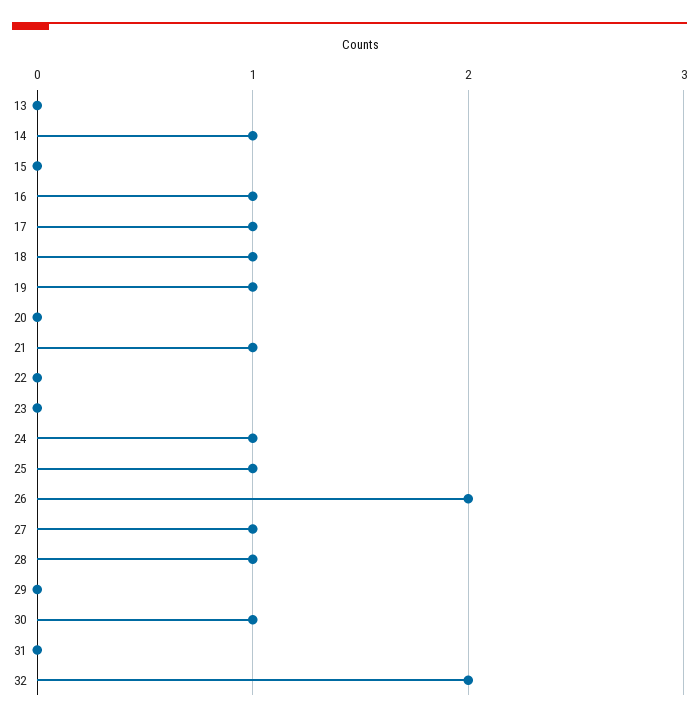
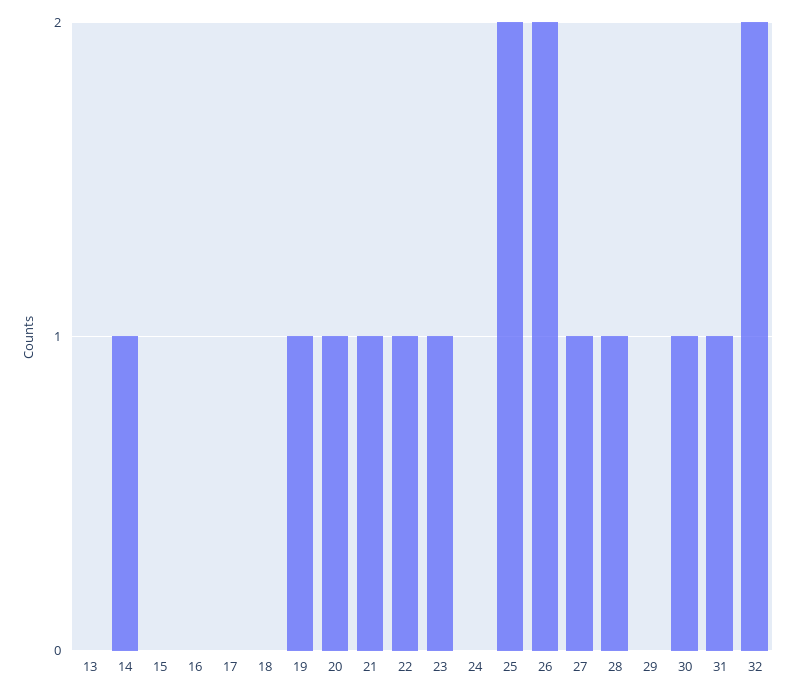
  {
    "13": 0,
    "14": 1,
    "15": 0,
-   "16": 1,
+   "16": 0,
-   "17": 1,
+   "17": 0,
-   "18": 1,
+   "18": 0,
    "19": 1,
-   "20": 0,
+   "20": 1,
    "21": 1,
-   "22": 0,
+   "22": 1,
-   "23": 0,
+   "23": 1,
-   "24": 1,
+   "24": 0,
-   "25": 1,
+   "25": 2,
    "26": 2,
    "27": 1,
    "28": 1,
    "29": 0,
    "30": 1,
-   "31": 0,
+   "31": 1,
    "32": 2
  }

